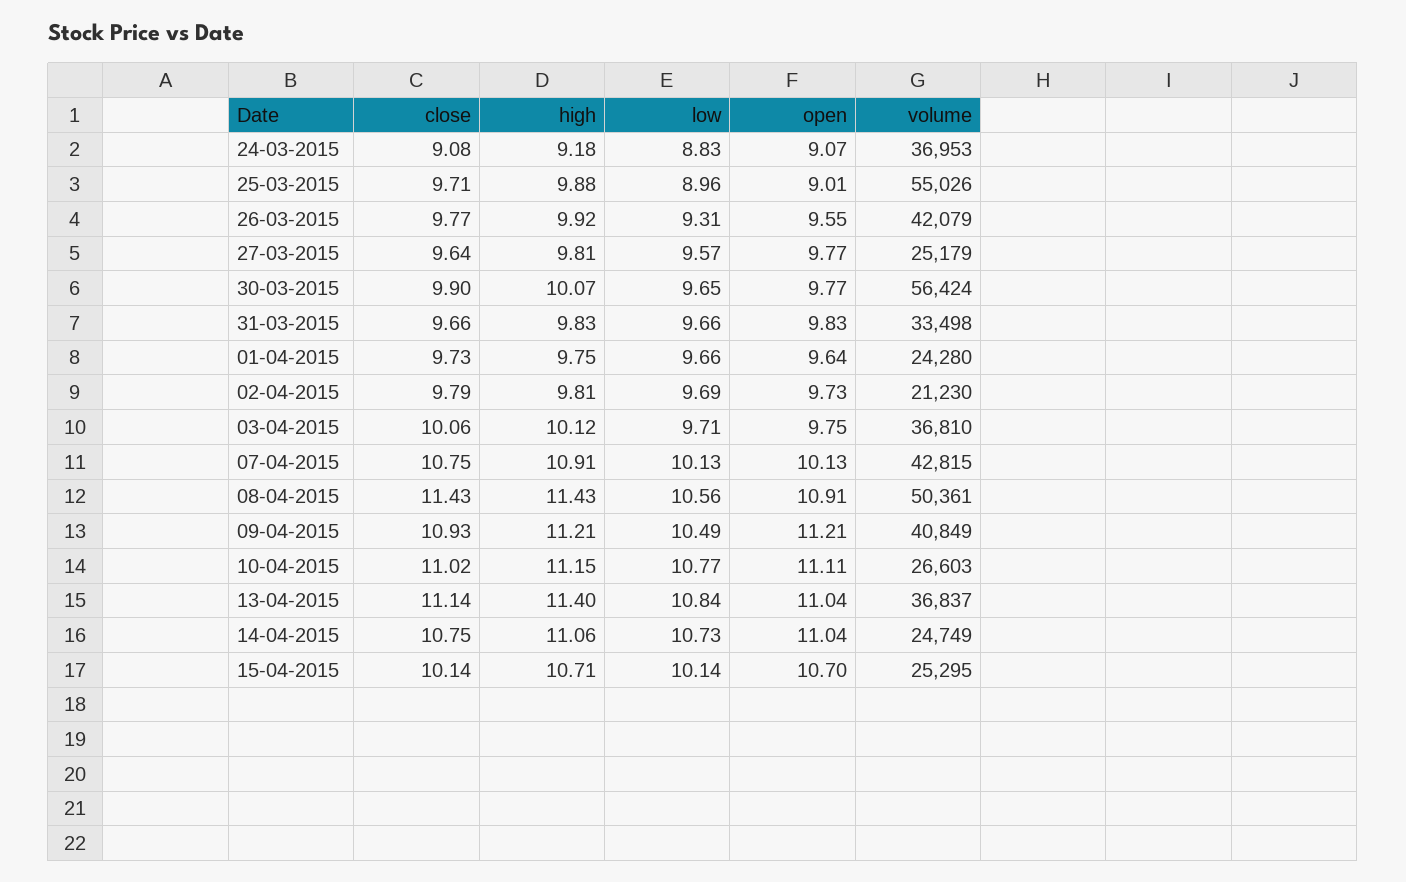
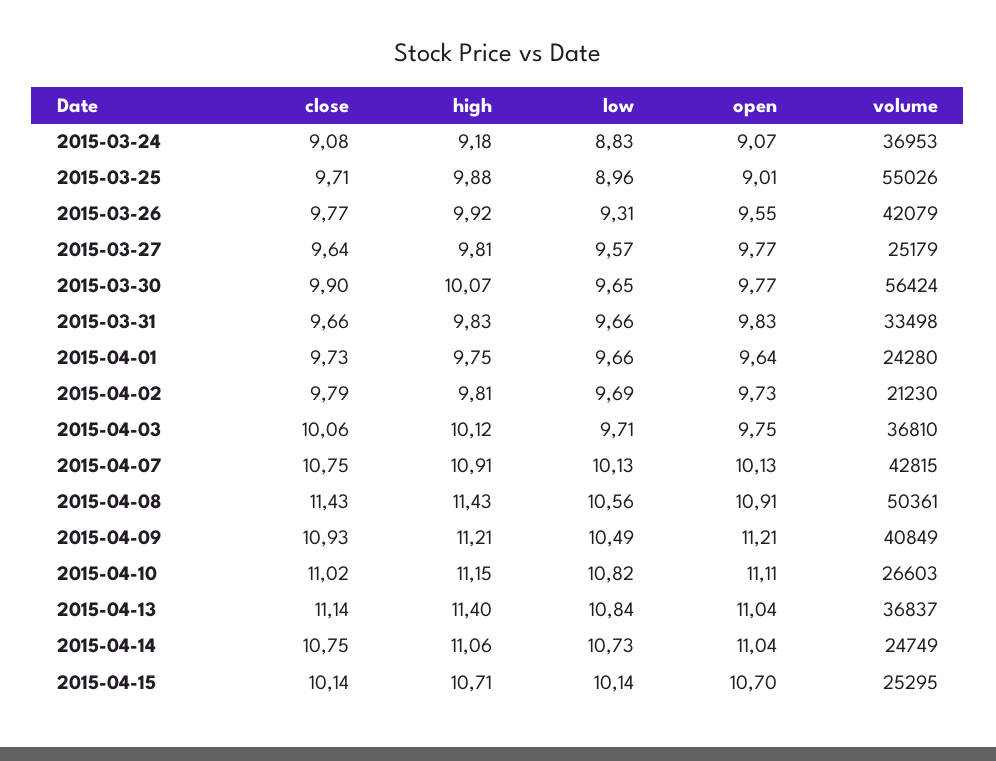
  {
    "close": {
      "24-03-2015": 9.08,
      "25-03-2015": 9.71,
      "26-03-2015": 9.77,
      "27-03-2015": 9.64,
      "30-03-2015": 9.9,
      "31-03-2015": 9.66,
      "01-04-2015": 9.73,
      "02-04-2015": 9.79,
      "03-04-2015": 10.06,
      "07-04-2015": 10.75,
      "08-04-2015": 11.43,
      "09-04-2015": 10.93,
      "10-04-2015": 11.02,
      "13-04-2015": 11.14,
      "14-04-2015": 10.75,
      "15-04-2015": 10.14
    },
    "high": {
      "24-03-2015": 9.18,
      "25-03-2015": 9.88,
      "26-03-2015": 9.92,
      "27-03-2015": 9.81,
      "30-03-2015": 10.07,
      "31-03-2015": 9.83,
      "01-04-2015": 9.75,
      "02-04-2015": 9.81,
      "03-04-2015": 10.12,
      "07-04-2015": 10.91,
      "08-04-2015": 11.43,
      "09-04-2015": 11.21,
      "10-04-2015": 11.15,
      "13-04-2015": 11.4,
      "14-04-2015": 11.06,
      "15-04-2015": 10.71
    },
    "low": {
      "24-03-2015": 8.83,
      "25-03-2015": 8.96,
      "26-03-2015": 9.31,
      "27-03-2015": 9.57,
      "30-03-2015": 9.65,
      "31-03-2015": 9.66,
      "01-04-2015": 9.66,
      "02-04-2015": 9.69,
      "03-04-2015": 9.71,
      "07-04-2015": 10.13,
      "08-04-2015": 10.56,
      "09-04-2015": 10.49,
-     "10-04-2015": 10.77,
+     "10-04-2015": 10.82,
      "13-04-2015": 10.84,
      "14-04-2015": 10.73,
      "15-04-2015": 10.14
    },
    "open": {
      "24-03-2015": 9.07,
      "25-03-2015": 9.01,
      "26-03-2015": 9.55,
      "27-03-2015": 9.77,
      "30-03-2015": 9.77,
      "31-03-2015": 9.83,
      "01-04-2015": 9.64,
      "02-04-2015": 9.73,
      "03-04-2015": 9.75,
      "07-04-2015": 10.13,
      "08-04-2015": 10.91,
      "09-04-2015": 11.21,
      "10-04-2015": 11.11,
      "13-04-2015": 11.04,
      "14-04-2015": 11.04,
      "15-04-2015": 10.7
    },
    "volume": {
      "24-03-2015": 36953,
      "25-03-2015": 55026,
      "26-03-2015": 42079,
      "27-03-2015": 25179,
      "30-03-2015": 56424,
      "31-03-2015": 33498,
      "01-04-2015": 24280,
      "02-04-2015": 21230,
      "03-04-2015": 36810,
      "07-04-2015": 42815,
      "08-04-2015": 50361,
      "09-04-2015": 40849,
      "10-04-2015": 26603,
      "13-04-2015": 36837,
      "14-04-2015": 24749,
      "15-04-2015": 25295
    }
  }

